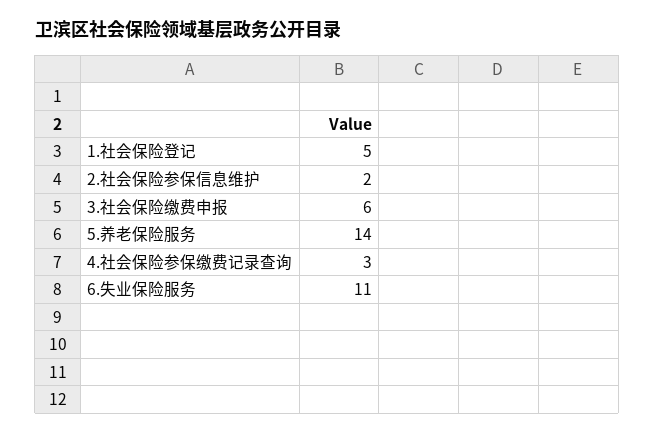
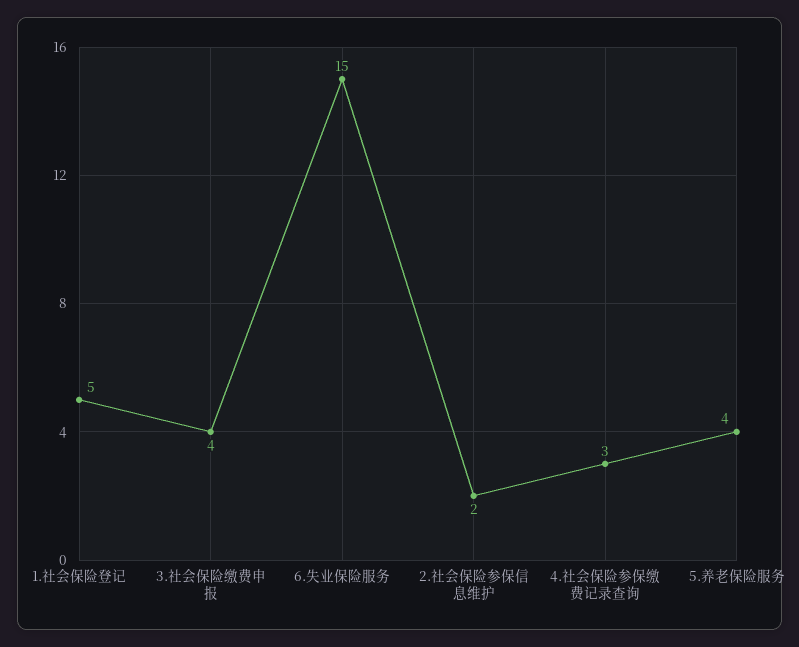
  {
    "1.社会保险登记": 5,
    "2.社会保险参保信息维护": 2,
-   "3.社会保险缴费申报": 6,
+   "3.社会保险缴费申报": 4,
-   "5.养老保险服务": 14,
+   "5.养老保险服务": 4,
    "4.社会保险参保缴费记录查询": 3,
-   "6.失业保险服务": 11
+   "6.失业保险服务": 15
  }

